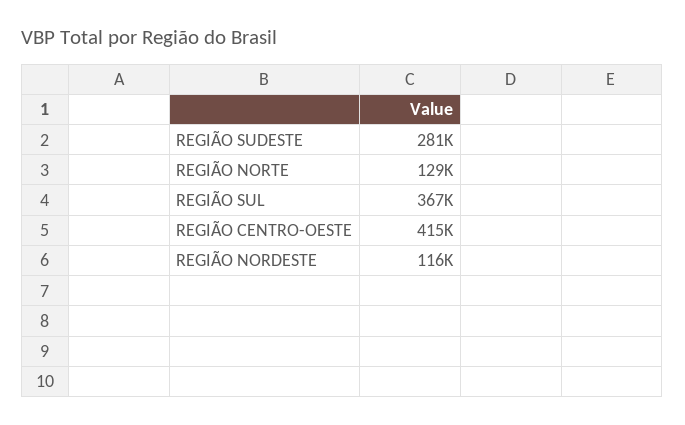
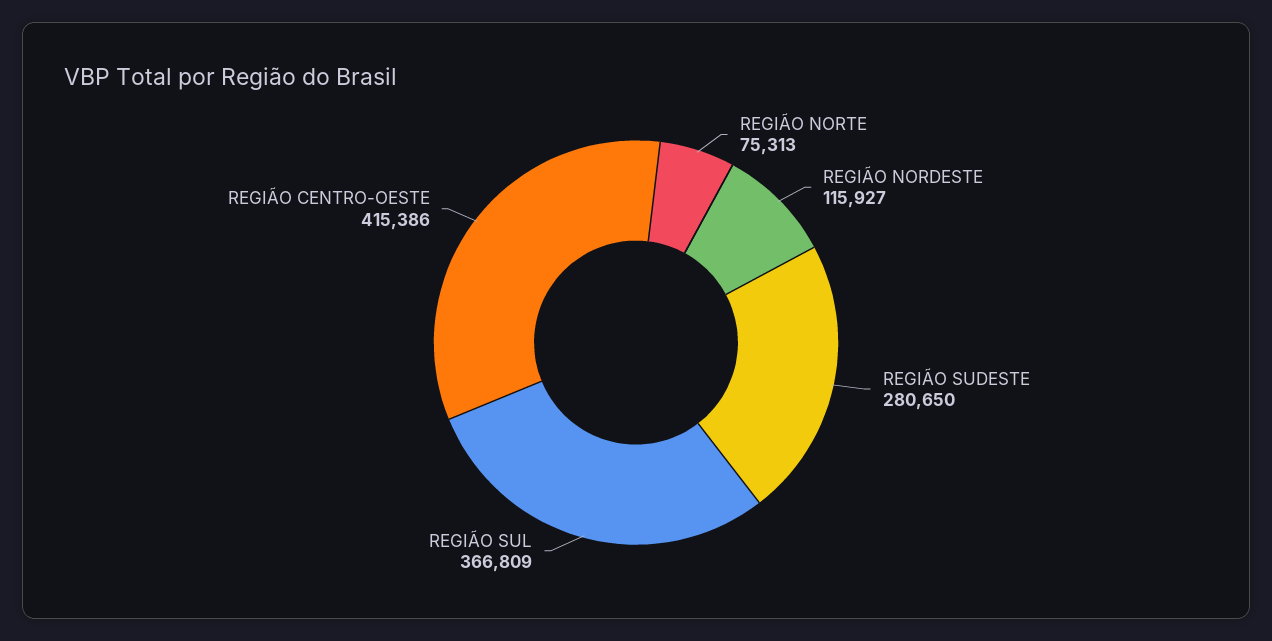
  {
    "REGIÃO SUDESTE": 280650,
-   "REGIÃO NORTE": 129000,
+   "REGIÃO NORTE": 75313,
    "REGIÃO SUL": 366809,
    "REGIÃO CENTRO-OESTE": 415386,
    "REGIÃO NORDESTE": 115927
  }

